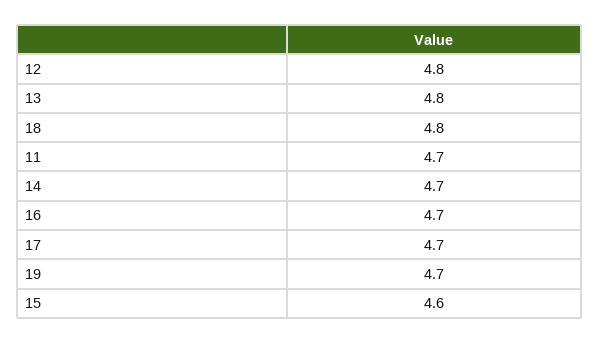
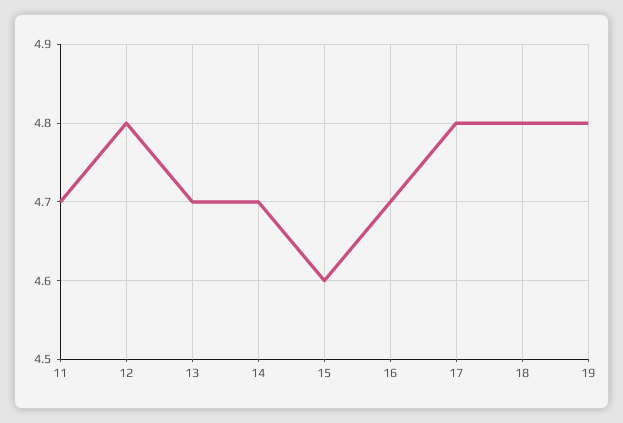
  {
    "12": 4.8,
-   "13": 4.8,
+   "13": 4.7,
    "18": 4.8,
    "11": 4.7,
    "14": 4.7,
    "16": 4.7,
-   "17": 4.7,
+   "17": 4.8,
-   "19": 4.7,
+   "19": 4.8,
    "15": 4.6
  }

